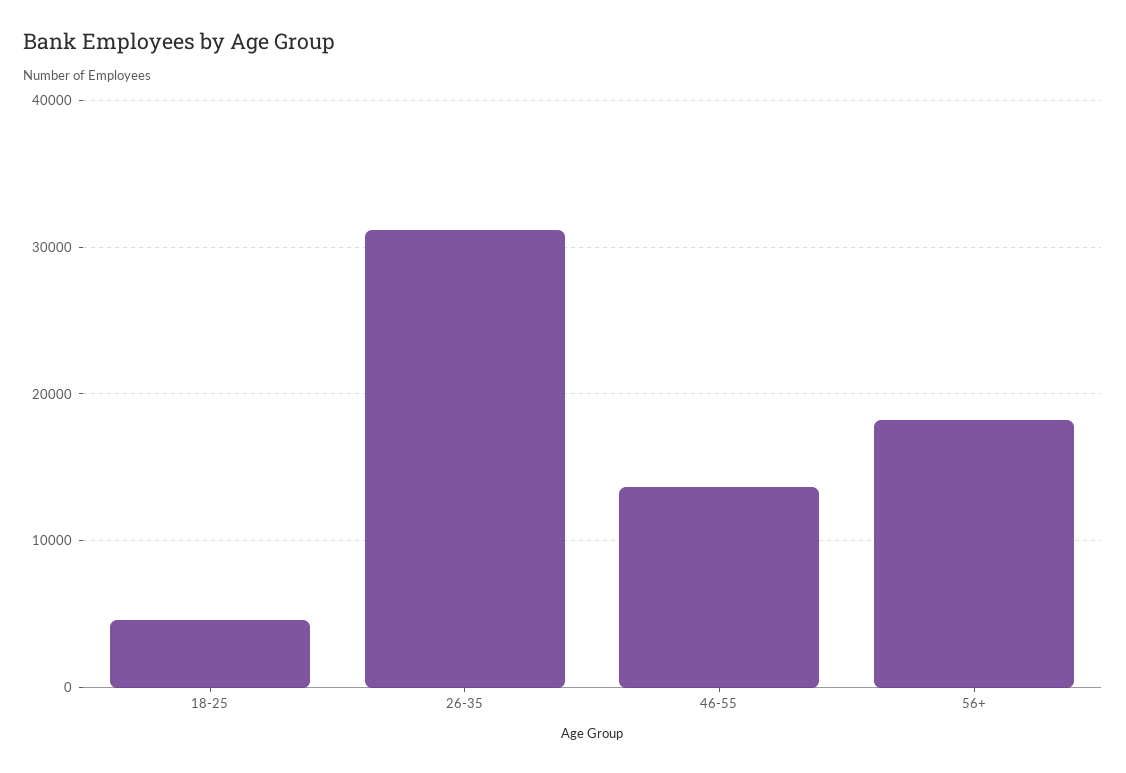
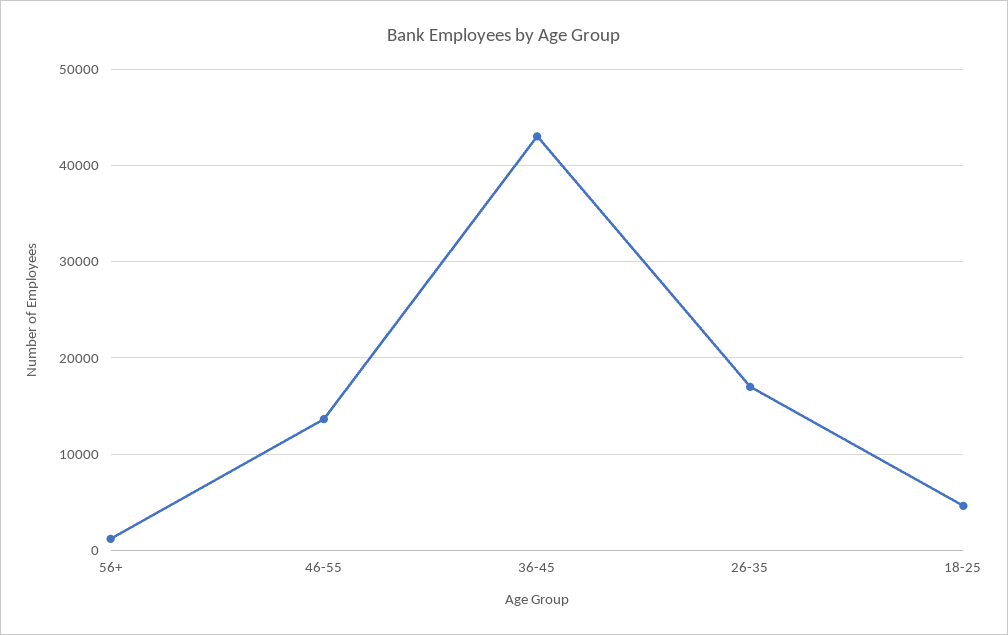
  {
    "18-25": 5000,
-   "26-35": 31000,
+   "26-35": 17000,
    "46-55": 14000,
-   "56+": 18000
+   "56+": 1000,
+   "36-45": 43000
  }

